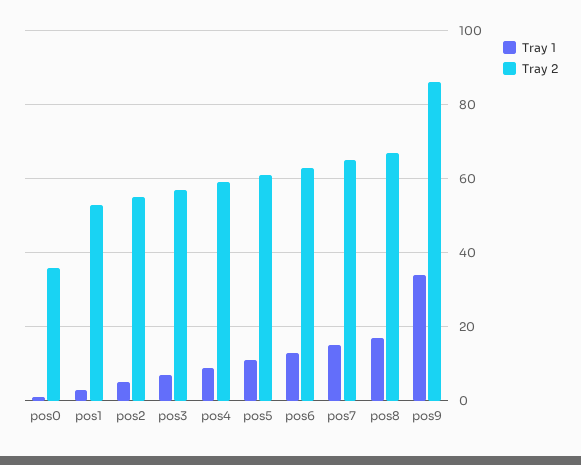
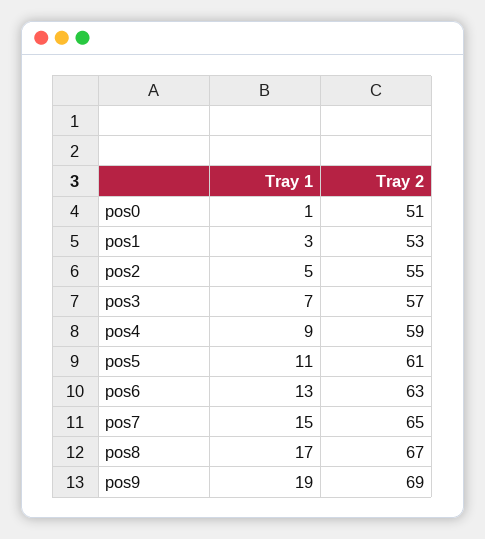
  {
    "Tray 1": {
      "pos0": 1,
      "pos1": 3,
      "pos2": 5,
      "pos3": 7,
      "pos4": 9,
      "pos5": 11,
      "pos6": 13,
      "pos7": 15,
      "pos8": 17,
-     "pos9": 35
+     "pos9": 19
    },
    "Tray 2": {
-     "pos0": 35,
+     "pos0": 51,
      "pos1": 53,
      "pos2": 55,
      "pos3": 57,
      "pos4": 59,
      "pos5": 61,
      "pos6": 63,
      "pos7": 65,
      "pos8": 67,
-     "pos9": 85
+     "pos9": 69
    }
  }

